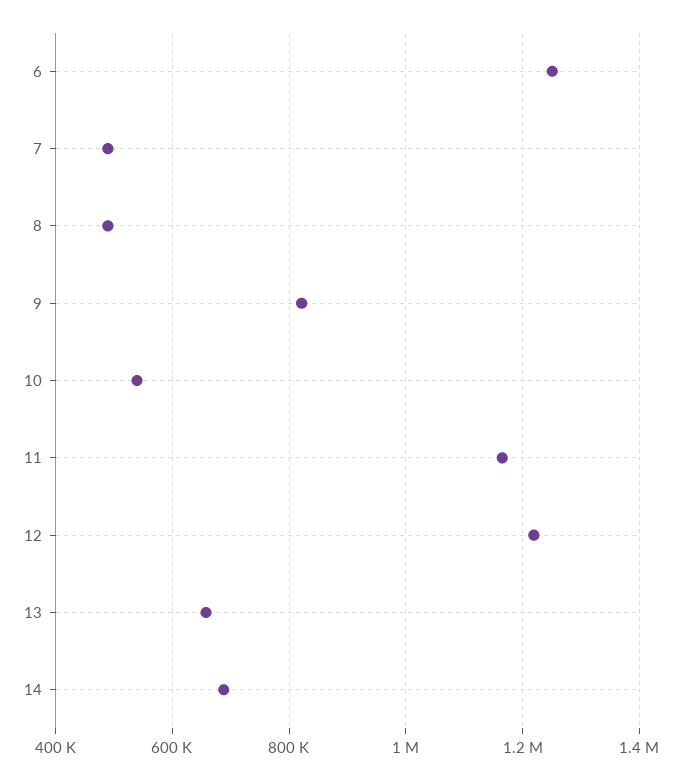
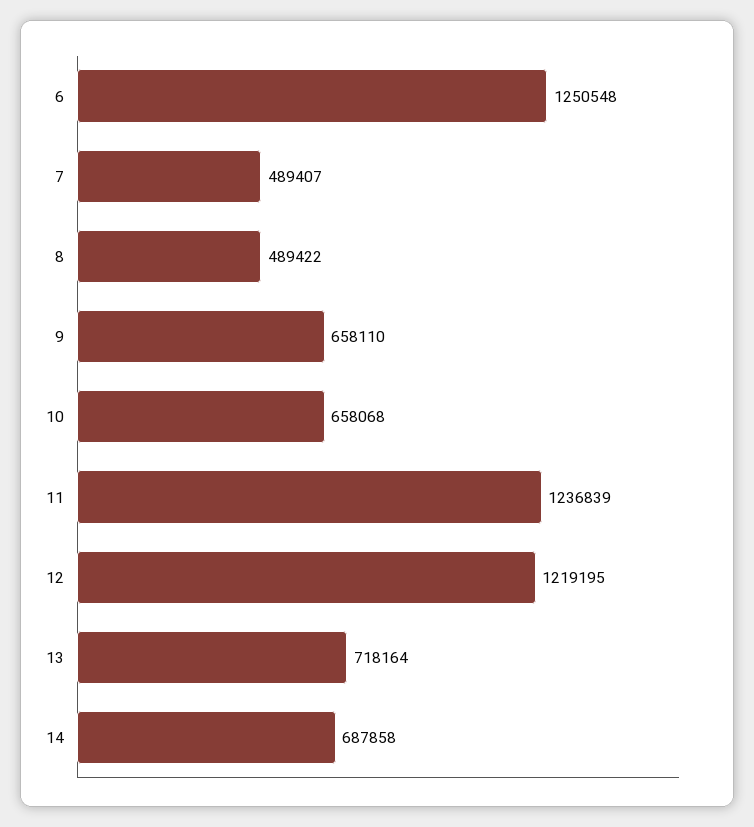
  {
    "6": 1250548,
    "7": 489407,
    "8": 489422,
-   "9": 820000,
+   "9": 658110,
-   "10": 540000,
+   "10": 658068,
-   "11": 1160000,
+   "11": 1236839,
    "12": 1219195,
-   "13": 660000,
+   "13": 718164,
    "14": 687858
  }

